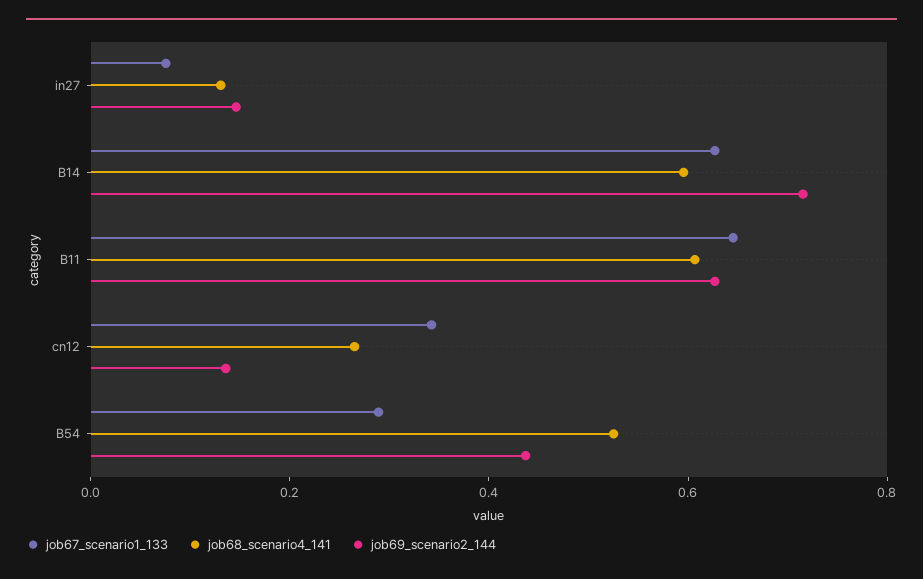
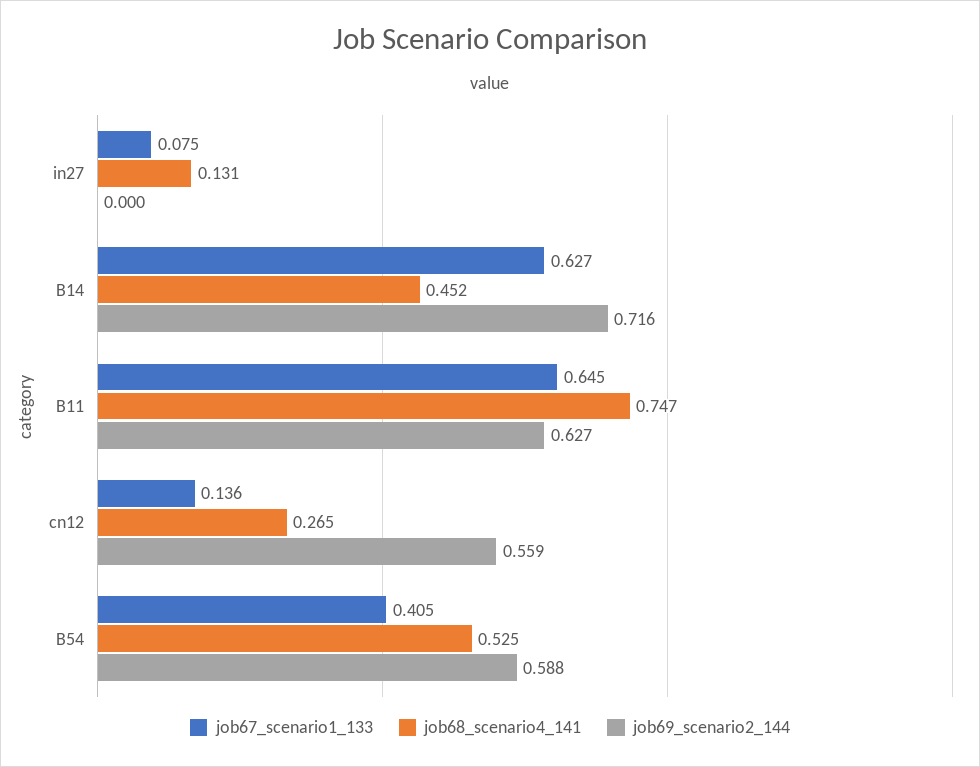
  {
    "job67_scenario1_133": {
      "in27": 0.075,
      "B14": 0.627,
      "B11": 0.645,
-     "cn12": 0.35,
+     "cn12": 0.136,
-     "B54": 0.3
+     "B54": 0.405
    },
    "job68_scenario4_141": {
      "in27": 0.131,
-     "B14": 0.6,
+     "B14": 0.452,
-     "B11": 0.6,
+     "B11": 0.747,
      "cn12": 0.265,
      "B54": 0.525
    },
    "job69_scenario2_144": {
-     "in27": 0.15,
+     "in27": 0,
      "B14": 0.716,
      "B11": 0.627,
-     "cn12": 0.15,
+     "cn12": 0.559,
-     "B54": 0.45
+     "B54": 0.588
    }
  }

